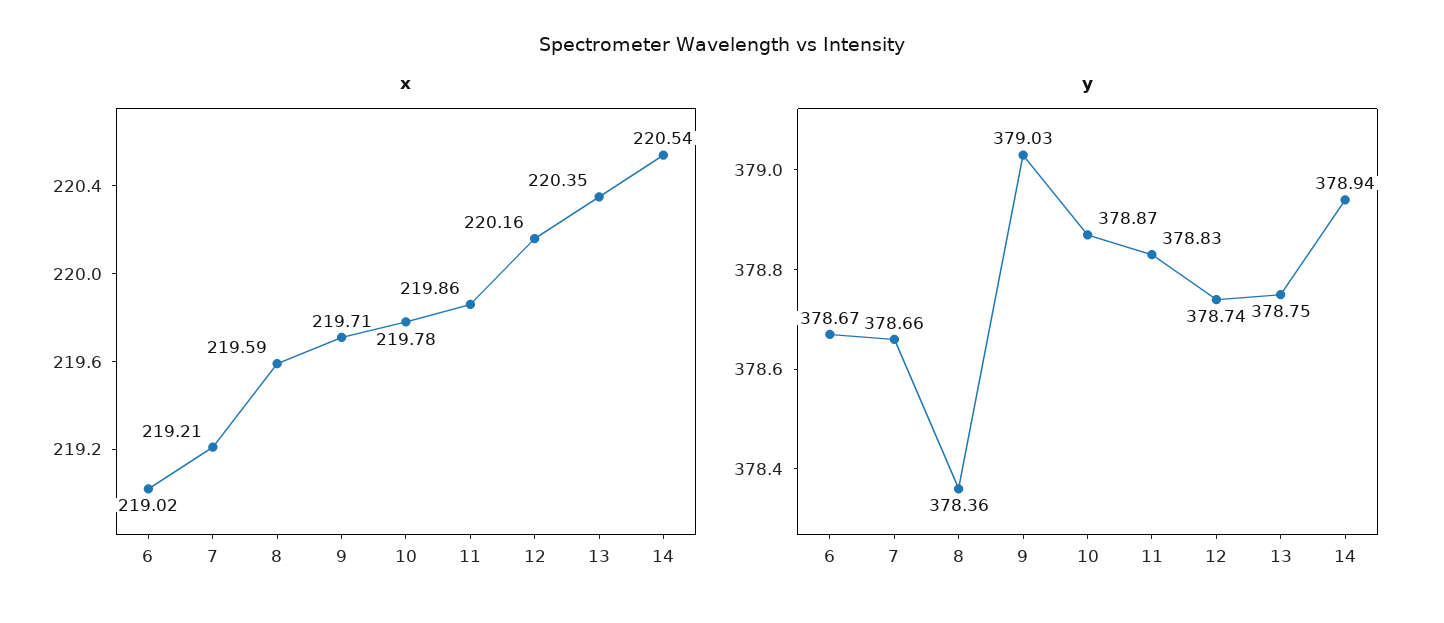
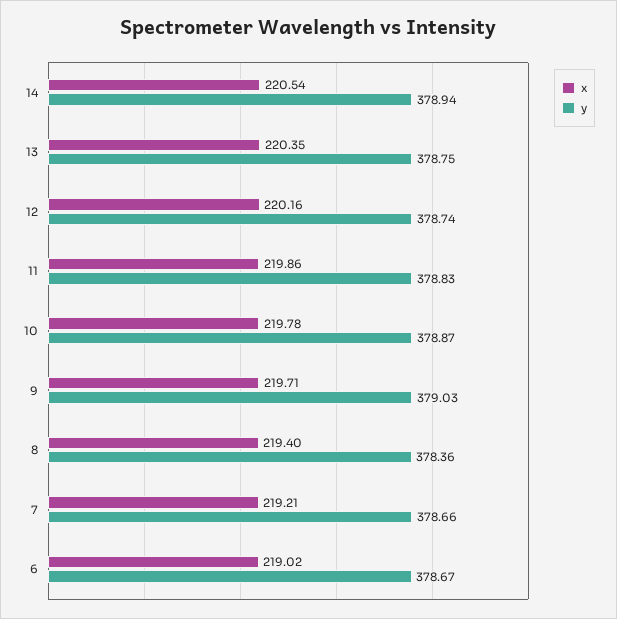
  {
    "x": {
      "6": 219.02,
      "7": 219.21,
-     "8": 219.59,
+     "8": 219.4,
      "9": 219.71,
      "10": 219.78,
      "11": 219.86,
      "12": 220.16,
      "13": 220.35,
      "14": 220.54
    },
    "y": {
      "6": 378.67,
      "7": 378.66,
      "8": 378.36,
      "9": 379.03,
      "10": 378.87,
      "11": 378.83,
      "12": 378.74,
      "13": 378.75,
      "14": 378.94
    }
  }

